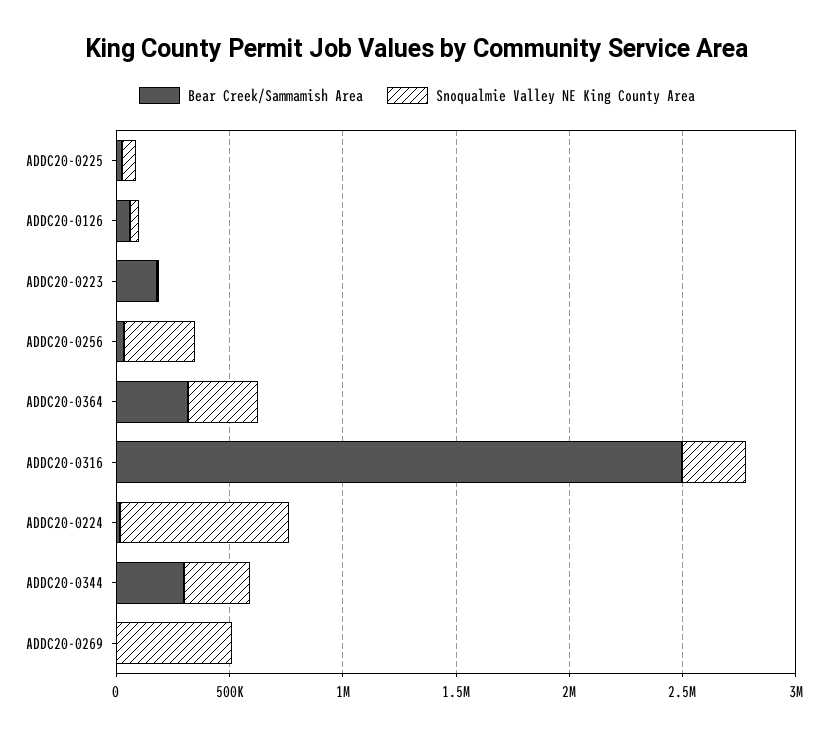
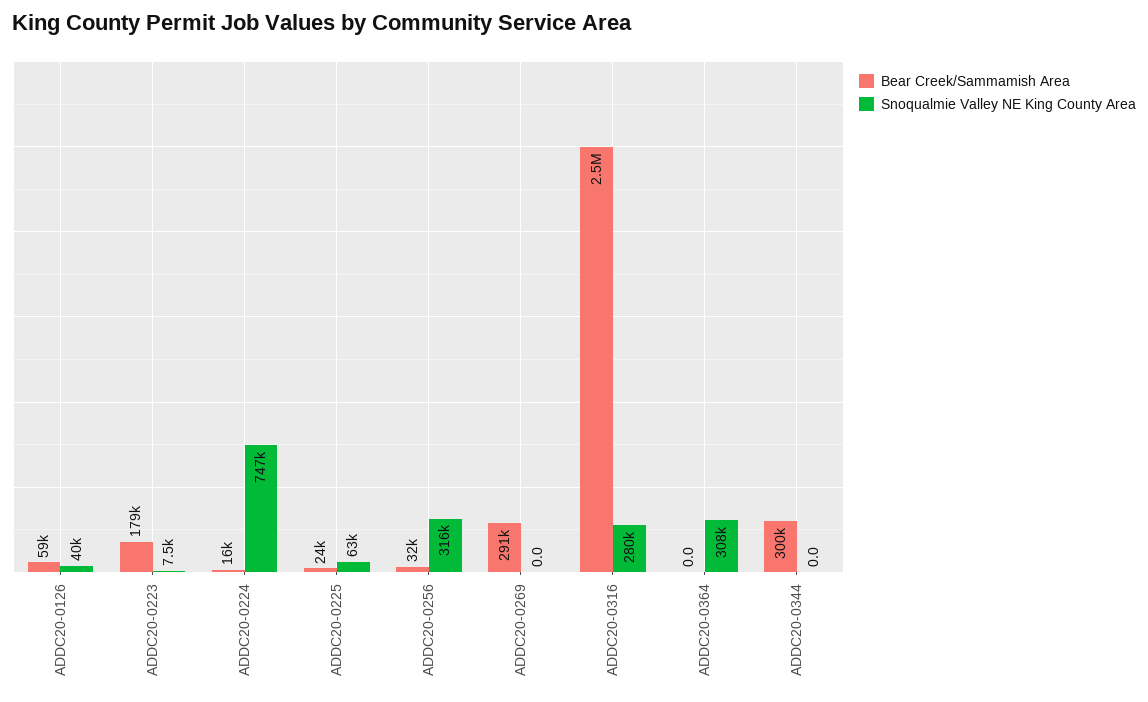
  {
    "Bear Creek/Sammamish Area": {
      "ADDC20-0225": 24000,
      "ADDC20-0126": 59000,
      "ADDC20-0223": 179000,
      "ADDC20-0256": 32000,
-     "ADDC20-0364": 300000,
+     "ADDC20-0364": 0,
      "ADDC20-0316": 2500000,
      "ADDC20-0224": 16000,
      "ADDC20-0344": 300000,
-     "ADDC20-0269": 0
+     "ADDC20-0269": 291000
    },
    "Snoqualmie Valley NE King County Area": {
      "ADDC20-0225": 63000,
      "ADDC20-0126": 40000,
      "ADDC20-0223": 7500,
      "ADDC20-0256": 316000,
      "ADDC20-0364": 308000,
      "ADDC20-0316": 280000,
      "ADDC20-0224": 747000,
-     "ADDC20-0344": 300000,
+     "ADDC20-0344": 0,
-     "ADDC20-0269": 500000
+     "ADDC20-0269": 0
    }
  }

